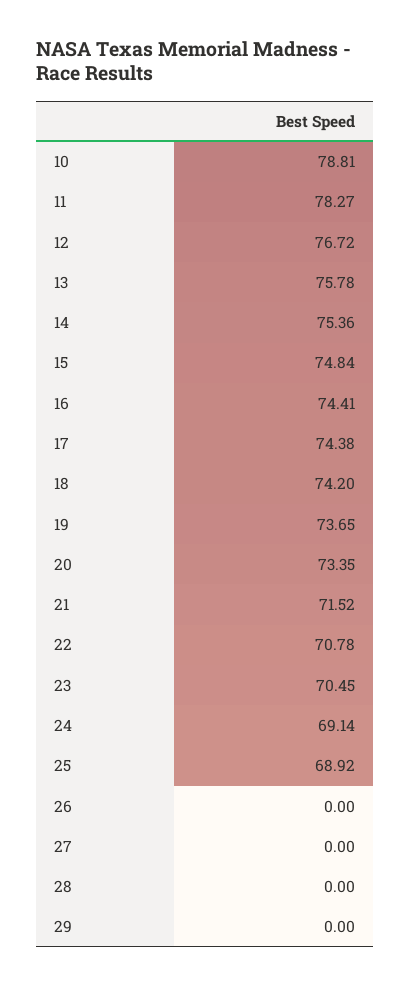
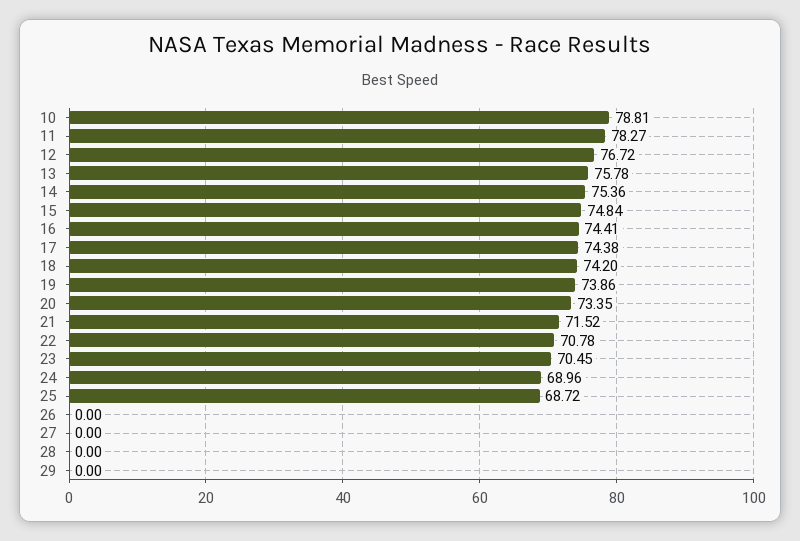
  {
    "10": 78.81,
    "11": 78.27,
    "12": 76.72,
    "13": 75.78,
    "14": 75.36,
    "15": 74.84,
    "16": 74.41,
    "17": 74.38,
    "18": 74.2,
-   "19": 73.65,
+   "19": 73.86,
    "20": 73.35,
    "21": 71.52,
    "22": 70.78,
    "23": 70.45,
-   "24": 69.14,
+   "24": 68.96,
-   "25": 68.92,
+   "25": 68.72,
    "26": 0,
    "27": 0,
    "28": 0,
    "29": 0
  }

